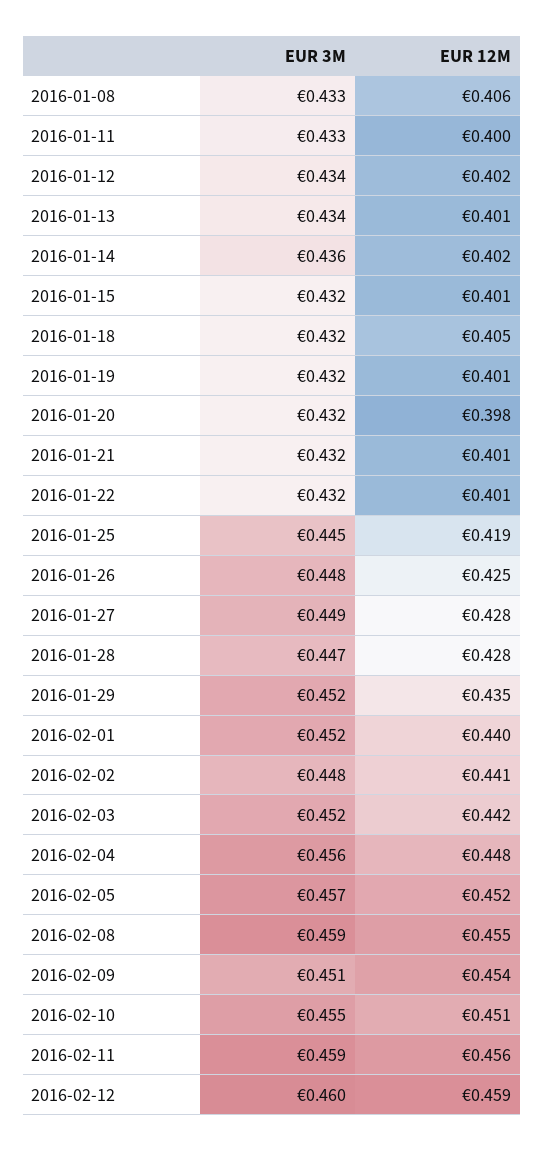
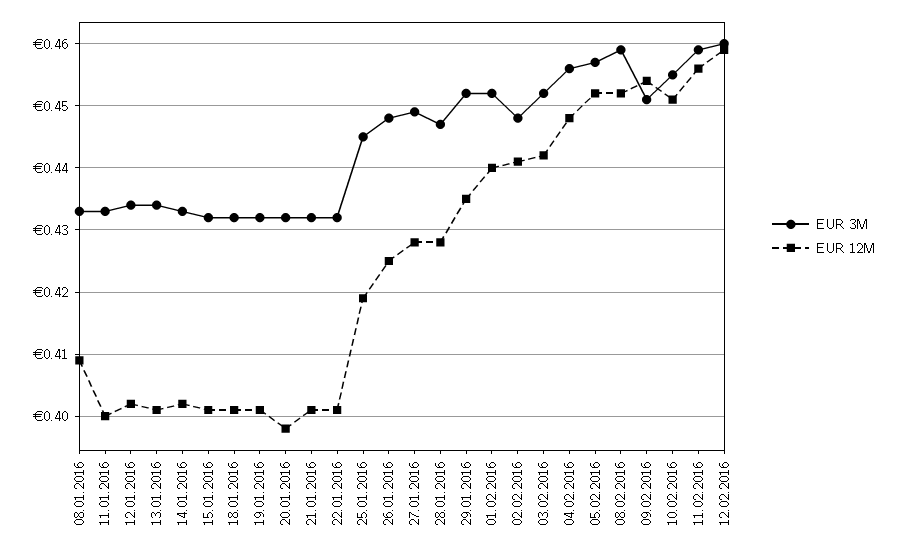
  {
    "EUR 3M": {
      "2016-01-08": 0.433,
      "2016-01-11": 0.433,
      "2016-01-12": 0.434,
      "2016-01-13": 0.434,
-     "2016-01-14": 0.436,
+     "2016-01-14": 0.433,
      "2016-01-15": 0.432,
      "2016-01-18": 0.432,
      "2016-01-19": 0.432,
      "2016-01-20": 0.432,
      "2016-01-21": 0.432,
      "2016-01-22": 0.432,
      "2016-01-25": 0.445,
      "2016-01-26": 0.448,
      "2016-01-27": 0.449,
      "2016-01-28": 0.447,
      "2016-01-29": 0.452,
      "2016-02-01": 0.452,
      "2016-02-02": 0.448,
      "2016-02-03": 0.452,
      "2016-02-04": 0.456,
      "2016-02-05": 0.457,
      "2016-02-08": 0.459,
      "2016-02-09": 0.451,
      "2016-02-10": 0.455,
      "2016-02-11": 0.459,
      "2016-02-12": 0.46
    },
    "EUR 12M": {
-     "2016-01-08": 0.406,
+     "2016-01-08": 0.409,
      "2016-01-11": 0.4,
      "2016-01-12": 0.402,
      "2016-01-13": 0.401,
      "2016-01-14": 0.402,
      "2016-01-15": 0.401,
-     "2016-01-18": 0.405,
+     "2016-01-18": 0.401,
      "2016-01-19": 0.401,
      "2016-01-20": 0.398,
      "2016-01-21": 0.401,
      "2016-01-22": 0.401,
      "2016-01-25": 0.419,
      "2016-01-26": 0.425,
      "2016-01-27": 0.428,
      "2016-01-28": 0.428,
      "2016-01-29": 0.435,
      "2016-02-01": 0.44,
      "2016-02-02": 0.441,
      "2016-02-03": 0.442,
      "2016-02-04": 0.448,
      "2016-02-05": 0.452,
-     "2016-02-08": 0.455,
+     "2016-02-08": 0.452,
      "2016-02-09": 0.454,
      "2016-02-10": 0.451,
      "2016-02-11": 0.456,
      "2016-02-12": 0.459
    }
  }

